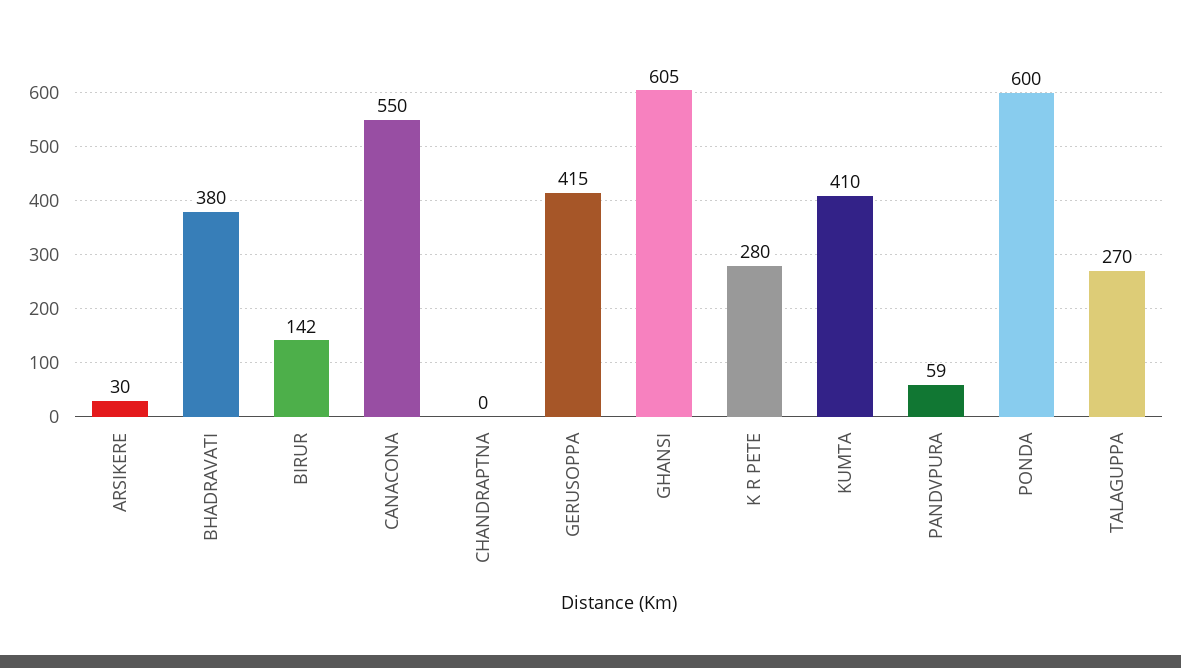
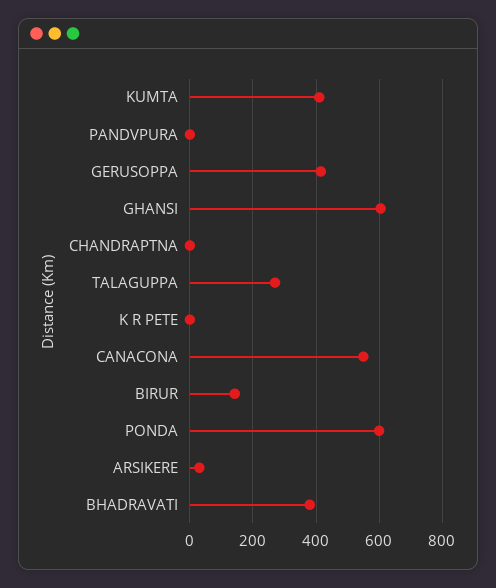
  {
    "ARSIKERE": 30,
    "BHADRAVATI": 380,
    "BIRUR": 142,
    "CANACONA": 550,
    "CHANDRAPTNA": 0,
    "GERUSOPPA": 415,
    "GHANSI": 605,
-   "K R PETE": 280,
+   "K R PETE": 0,
    "KUMTA": 410,
-   "PANDVPURA": 59,
+   "PANDVPURA": 0,
    "PONDA": 600,
    "TALAGUPPA": 270
  }

